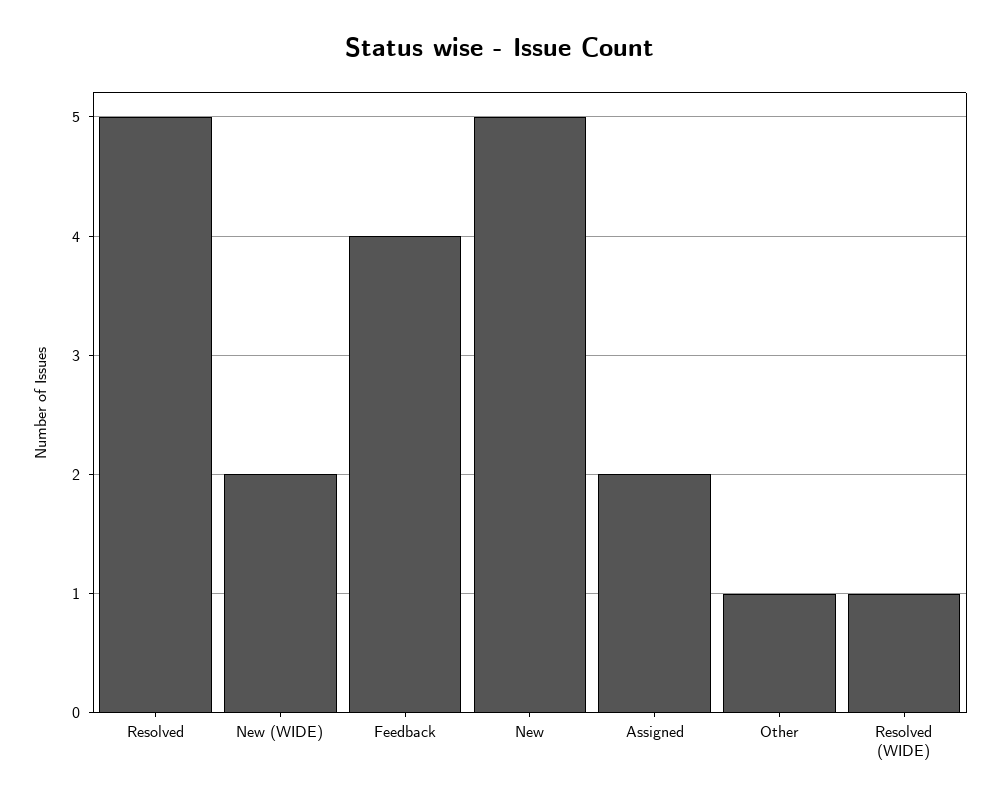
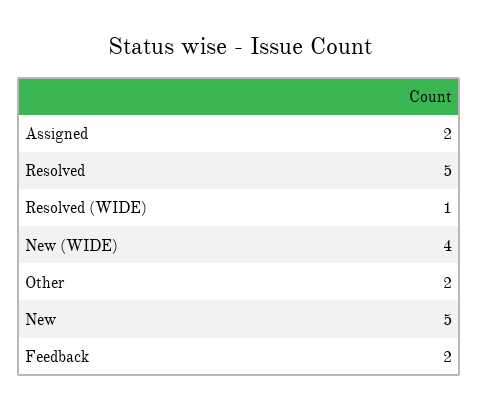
  {
    "Resolved": 5,
-   "New (WIDE)": 2,
+   "New (WIDE)": 4,
-   "Feedback": 4,
+   "Feedback": 2,
    "New": 5,
    "Assigned": 2,
-   "Other": 1,
+   "Other": 2,
    "Resolved (WIDE)": 1
  }

